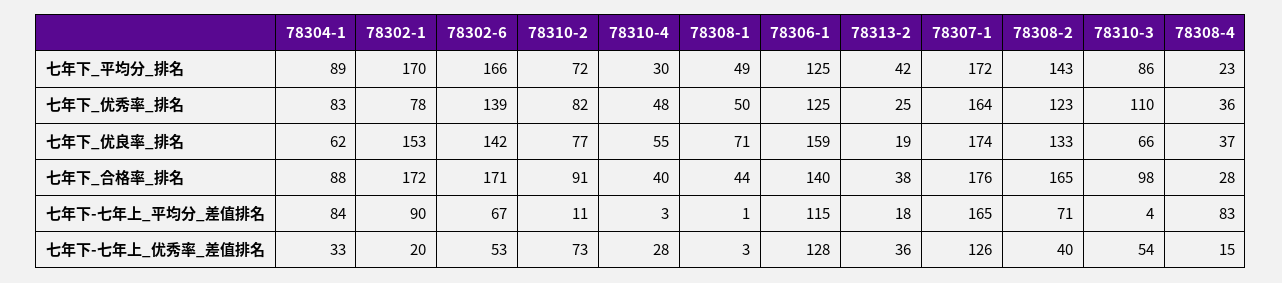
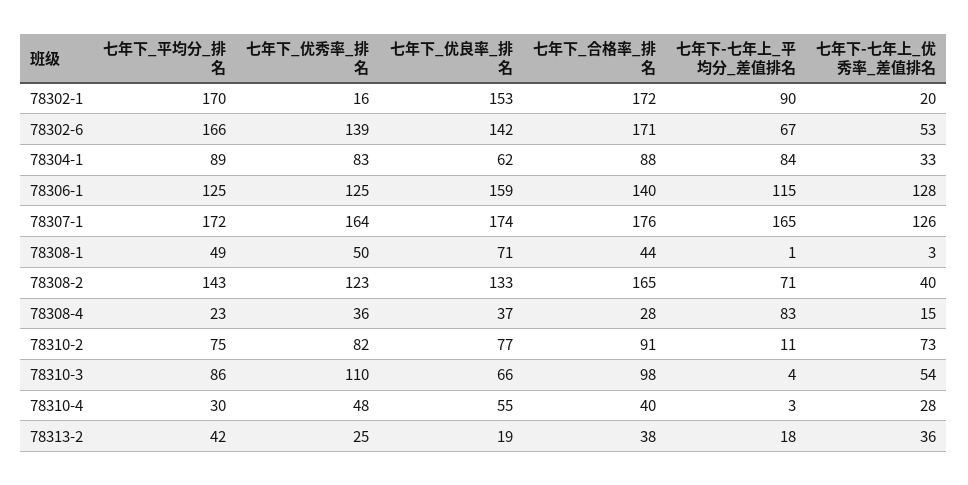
  {
    "78304-1": {
      "七年下_平均分_排名": 89,
      "七年下_优秀率_排名": 83,
      "七年下_优良率_排名": 62,
      "七年下_合格率_排名": 88,
      "七年下-七年上_平均分_差值排名": 84,
      "七年下-七年上_优秀率_差值排名": 33
    },
    "78302-1": {
      "七年下_平均分_排名": 170,
-     "七年下_优秀率_排名": 78,
+     "七年下_优秀率_排名": 16,
      "七年下_优良率_排名": 153,
      "七年下_合格率_排名": 172,
      "七年下-七年上_平均分_差值排名": 90,
      "七年下-七年上_优秀率_差值排名": 20
    },
    "78302-6": {
      "七年下_平均分_排名": 166,
      "七年下_优秀率_排名": 139,
      "七年下_优良率_排名": 142,
      "七年下_合格率_排名": 171,
      "七年下-七年上_平均分_差值排名": 67,
      "七年下-七年上_优秀率_差值排名": 53
    },
    "78310-2": {
-     "七年下_平均分_排名": 72,
+     "七年下_平均分_排名": 75,
      "七年下_优秀率_排名": 82,
      "七年下_优良率_排名": 77,
      "七年下_合格率_排名": 91,
      "七年下-七年上_平均分_差值排名": 11,
      "七年下-七年上_优秀率_差值排名": 73
    },
    "78310-4": {
      "七年下_平均分_排名": 30,
      "七年下_优秀率_排名": 48,
      "七年下_优良率_排名": 55,
      "七年下_合格率_排名": 40,
      "七年下-七年上_平均分_差值排名": 3,
      "七年下-七年上_优秀率_差值排名": 28
    },
    "78308-1": {
      "七年下_平均分_排名": 49,
      "七年下_优秀率_排名": 50,
      "七年下_优良率_排名": 71,
      "七年下_合格率_排名": 44,
      "七年下-七年上_平均分_差值排名": 1,
      "七年下-七年上_优秀率_差值排名": 3
    },
    "78306-1": {
      "七年下_平均分_排名": 125,
      "七年下_优秀率_排名": 125,
      "七年下_优良率_排名": 159,
      "七年下_合格率_排名": 140,
      "七年下-七年上_平均分_差值排名": 115,
      "七年下-七年上_优秀率_差值排名": 128
    },
    "78313-2": {
      "七年下_平均分_排名": 42,
      "七年下_优秀率_排名": 25,
      "七年下_优良率_排名": 19,
      "七年下_合格率_排名": 38,
      "七年下-七年上_平均分_差值排名": 18,
      "七年下-七年上_优秀率_差值排名": 36
    },
    "78307-1": {
      "七年下_平均分_排名": 172,
      "七年下_优秀率_排名": 164,
      "七年下_优良率_排名": 174,
      "七年下_合格率_排名": 176,
      "七年下-七年上_平均分_差值排名": 165,
      "七年下-七年上_优秀率_差值排名": 126
    },
    "78308-2": {
      "七年下_平均分_排名": 143,
      "七年下_优秀率_排名": 123,
      "七年下_优良率_排名": 133,
      "七年下_合格率_排名": 165,
      "七年下-七年上_平均分_差值排名": 71,
      "七年下-七年上_优秀率_差值排名": 40
    },
    "78310-3": {
      "七年下_平均分_排名": 86,
      "七年下_优秀率_排名": 110,
      "七年下_优良率_排名": 66,
      "七年下_合格率_排名": 98,
      "七年下-七年上_平均分_差值排名": 4,
      "七年下-七年上_优秀率_差值排名": 54
    },
    "78308-4": {
      "七年下_平均分_排名": 23,
      "七年下_优秀率_排名": 36,
      "七年下_优良率_排名": 37,
      "七年下_合格率_排名": 28,
      "七年下-七年上_平均分_差值排名": 83,
      "七年下-七年上_优秀率_差值排名": 15
    }
  }

